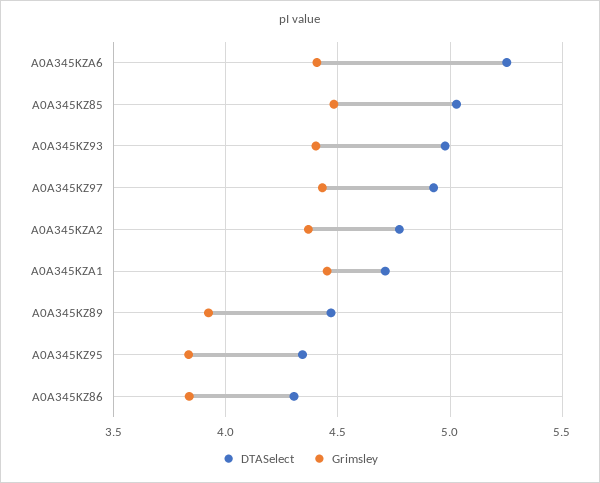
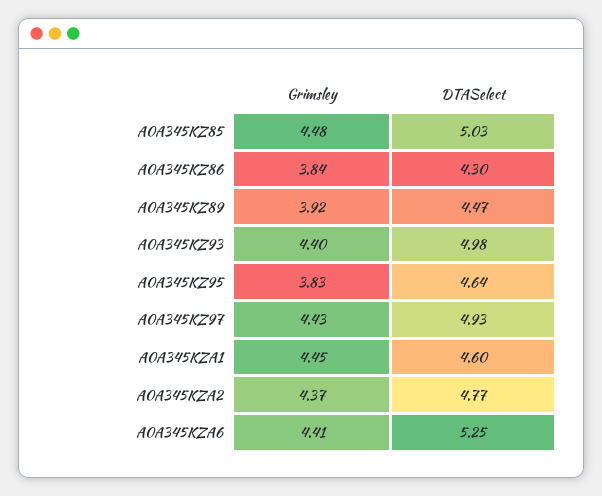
  {
    "DTASelect": {
      "A0A345KZA6": 5.25,
      "A0A345KZ85": 5.03,
      "A0A345KZ93": 4.98,
      "A0A345KZ97": 4.93,
      "A0A345KZA2": 4.77,
-     "A0A345KZA1": 4.7,
+     "A0A345KZA1": 4.6,
      "A0A345KZ89": 4.47,
-     "A0A345KZ95": 4.35,
+     "A0A345KZ95": 4.64,
      "A0A345KZ86": 4.3
    },
    "Grimsley": {
      "A0A345KZA6": 4.41,
      "A0A345KZ85": 4.48,
      "A0A345KZ93": 4.4,
      "A0A345KZ97": 4.43,
      "A0A345KZA2": 4.37,
      "A0A345KZA1": 4.45,
      "A0A345KZ89": 3.92,
      "A0A345KZ95": 3.83,
      "A0A345KZ86": 3.84
    }
  }

